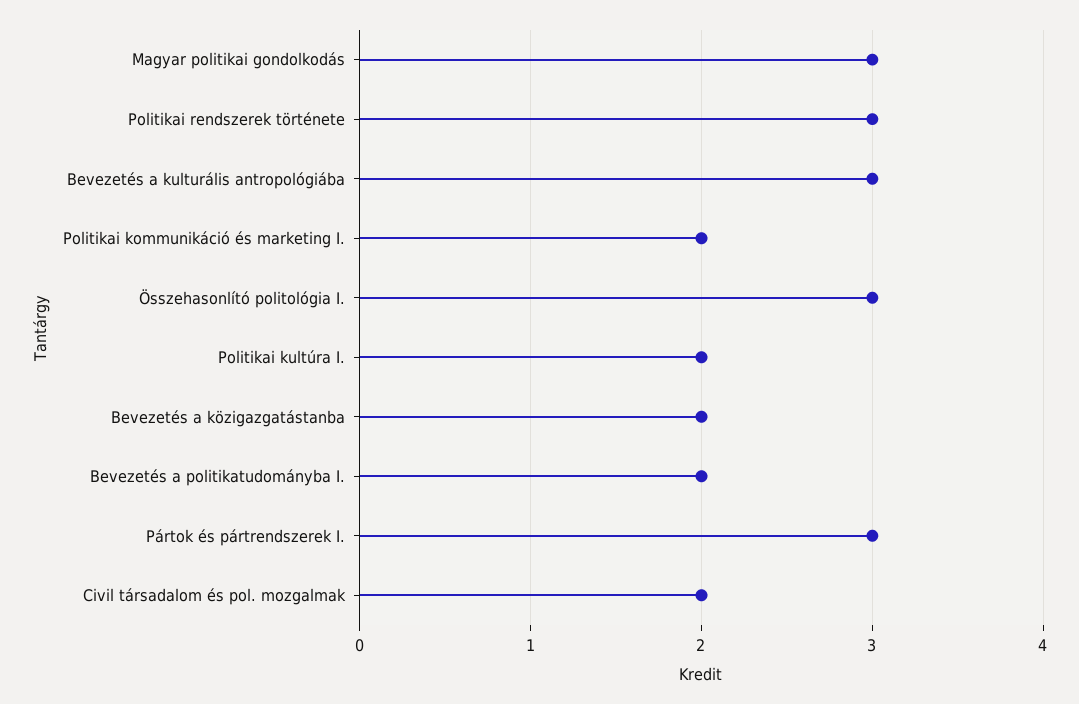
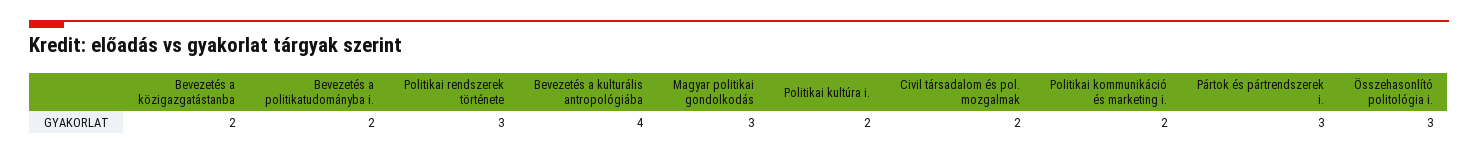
  {
    "Magyar politikai gondolkodás": 3,
    "Politikai rendszerek története": 3,
-   "Bevezetés a kulturális antropológiába": 3,
+   "Bevezetés a kulturális antropológiába": 4,
    "Politikai kommunikáció és marketing I.": 2,
    "Összehasonlító politológia I.": 3,
    "Politikai kultúra I.": 2,
    "Bevezetés a közigazgatástanba": 2,
    "Bevezetés a politikatudományba I.": 2,
    "Pártok és pártrendszerek I.": 3,
    "Civil társadalom és pol. mozgalmak": 2
  }

